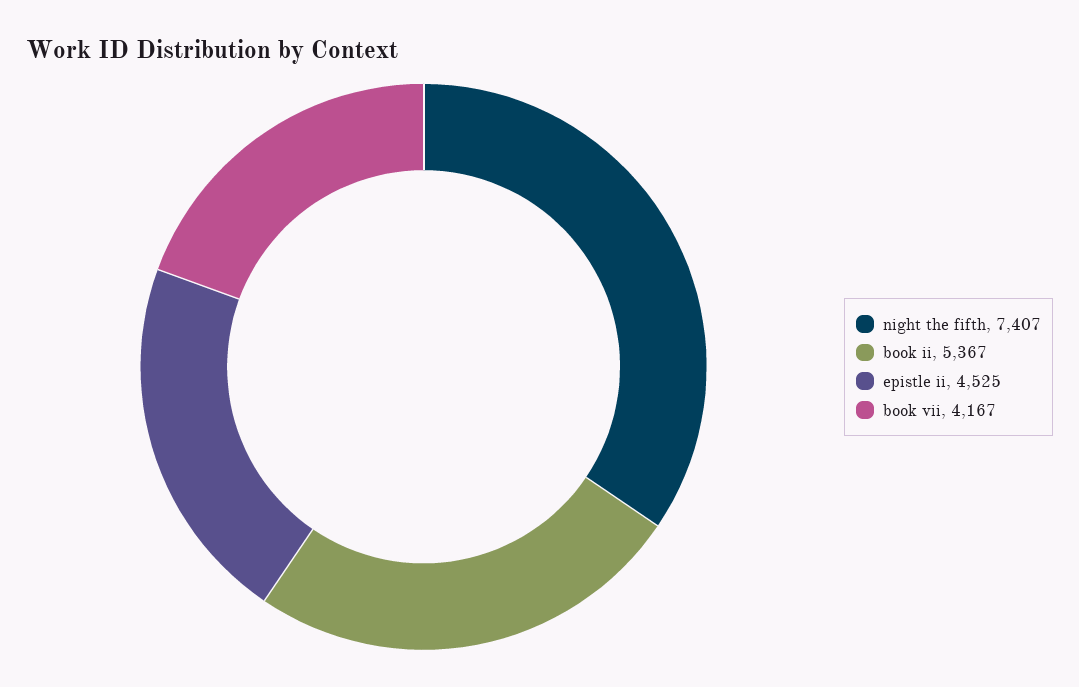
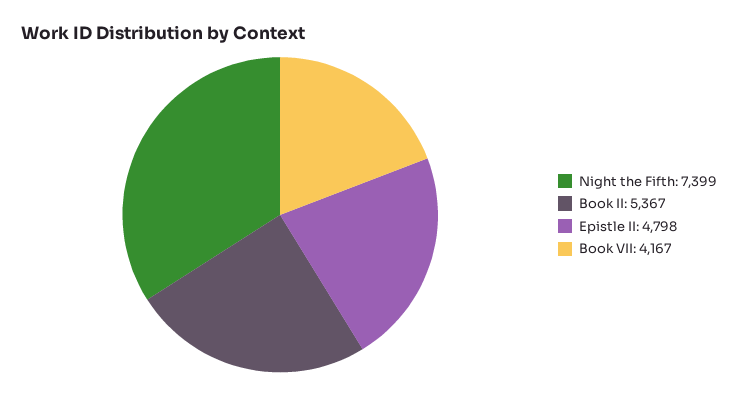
  {
-   "night the fifth": 7407,
+   "night the fifth": 7399,
    "book ii": 5367,
-   "epistle ii": 4525,
+   "epistle ii": 4798,
    "book vii": 4167
  }

